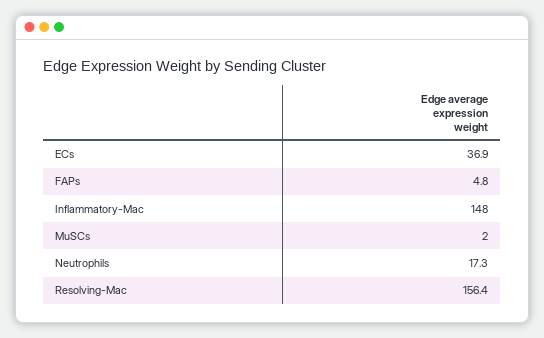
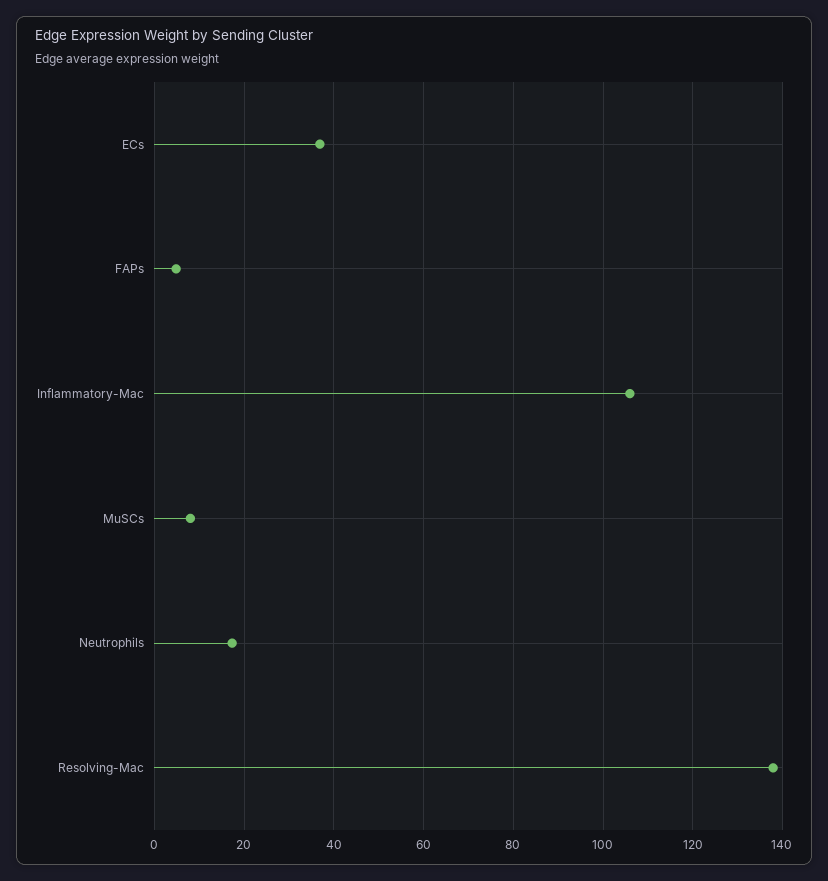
  {
    "ECs": 36.9,
    "FAPs": 4.8,
-   "Inflammatory-Mac": 148,
+   "Inflammatory-Mac": 106,
-   "MuSCs": 2,
+   "MuSCs": 8,
    "Neutrophils": 17.3,
-   "Resolving-Mac": 156.4
+   "Resolving-Mac": 138
  }

